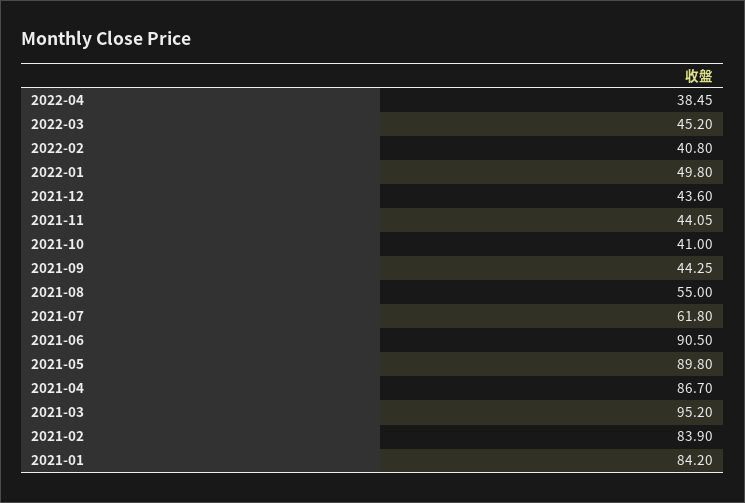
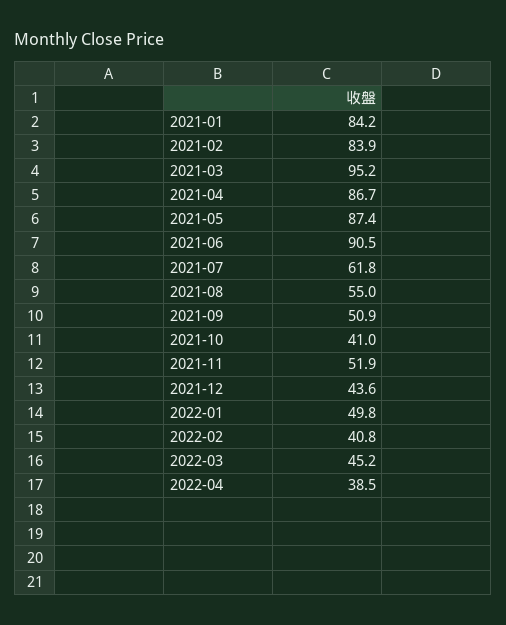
  {
    "2022-04": 38.45,
    "2022-03": 45.2,
    "2022-02": 40.8,
    "2022-01": 49.8,
    "2021-12": 43.6,
-   "2021-11": 44.05,
+   "2021-11": 51.9,
    "2021-10": 41,
-   "2021-09": 44.25,
+   "2021-09": 50.9,
    "2021-08": 55,
    "2021-07": 61.8,
    "2021-06": 90.5,
-   "2021-05": 89.8,
+   "2021-05": 87.4,
    "2021-04": 86.7,
    "2021-03": 95.2,
    "2021-02": 83.9,
    "2021-01": 84.2
  }

